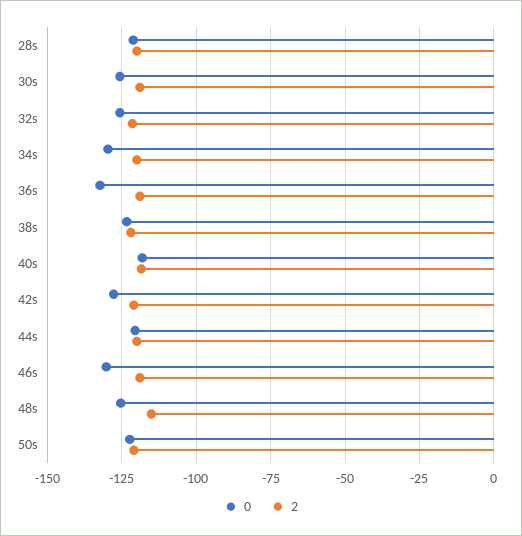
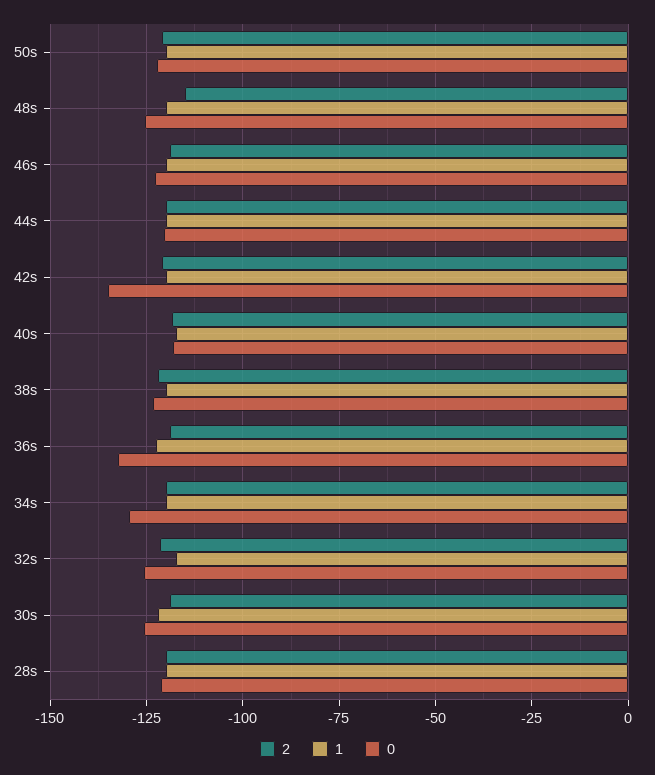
  {
    "0": {
      "28s": -120,
      "30s": -125,
      "32s": -125,
      "34s": -130,
      "36s": -132.5,
      "38s": -122.5,
      "40s": -117.5,
-     "42s": -127.5,
+     "42s": -135,
      "44s": -120,
-     "46s": -130,
+     "46s": -122.5,
      "48s": -125,
      "50s": -122.5
    },
    "2": {
      "28s": -120,
      "30s": -120,
      "32s": -122.5,
      "34s": -120,
      "36s": -120,
      "38s": -122.5,
      "40s": -117.5,
      "42s": -120,
      "44s": -120,
      "46s": -120,
      "48s": -115,
      "50s": -120
-   }
+   },
+   "1": {
+     "50s": -120,
+     "48s": -120,
+     "46s": -120,
+     "44s": -120,
+     "42s": -120,
+     "40s": -117.5,
+     "38s": -120,
+     "36s": -122.5,
+     "34s": -120,
+     "32s": -117.5,
+     "30s": -122.5,
+     "28s": -120
+   }
  }

